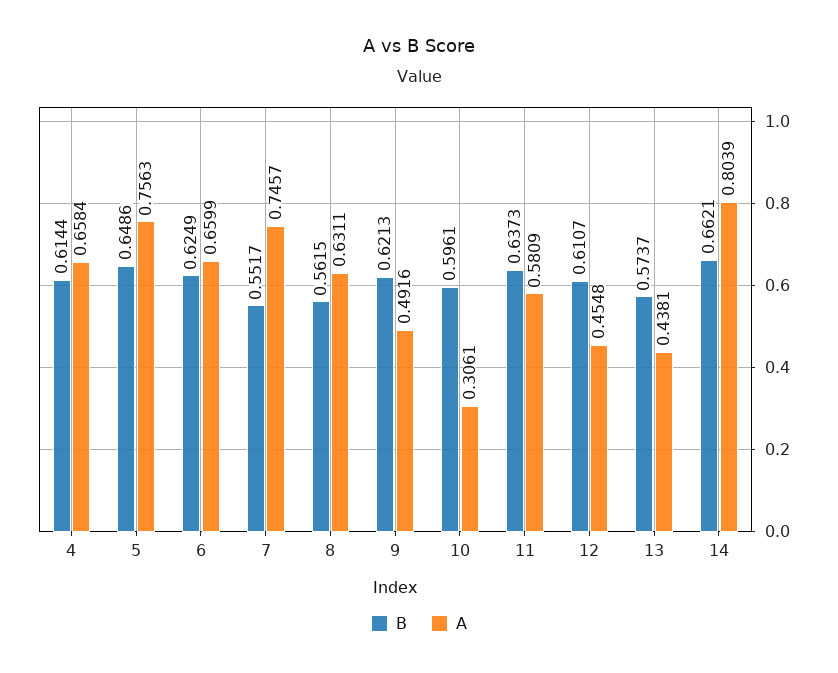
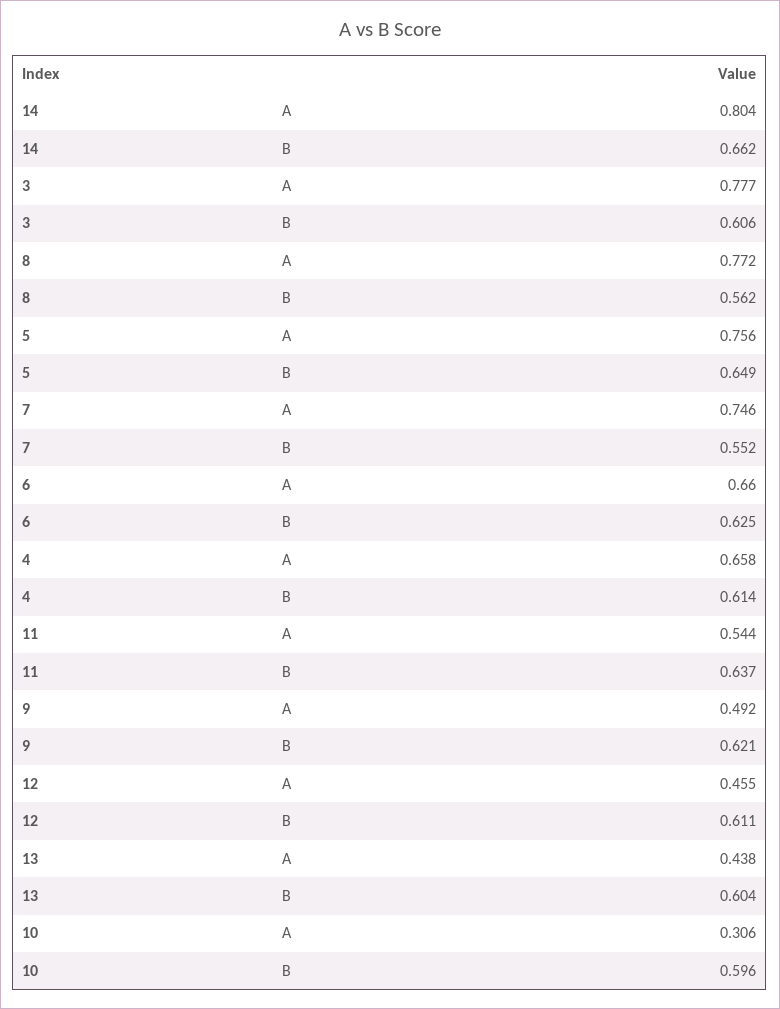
  {
    "B": {
      "4": 0.6144,
      "5": 0.6486,
      "6": 0.6249,
      "7": 0.5517,
      "8": 0.5615,
      "9": 0.6213,
      "10": 0.5961,
      "11": 0.6373,
      "12": 0.6107,
-     "13": 0.5737,
+     "13": 0.604,
-     "14": 0.6621
+     "14": 0.6621,
+     "3": 0.606
    },
    "A": {
      "4": 0.6584,
      "5": 0.7563,
      "6": 0.6599,
      "7": 0.7457,
-     "8": 0.6311,
+     "8": 0.772,
      "9": 0.4916,
      "10": 0.3061,
-     "11": 0.5809,
+     "11": 0.544,
      "12": 0.4548,
      "13": 0.4381,
-     "14": 0.8039
+     "14": 0.8039,
+     "3": 0.777
    }
  }

